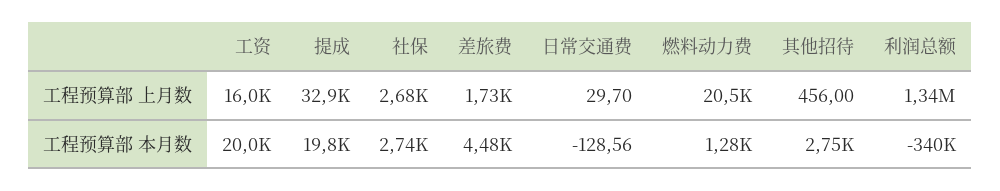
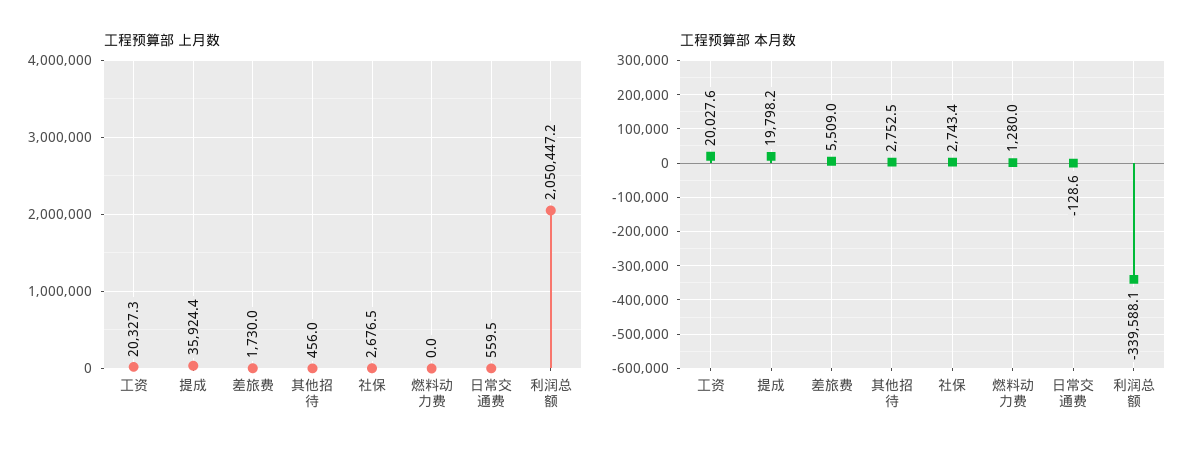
  {
    "工程预算部 上月数": {
-     "工资": 16000,
+     "工资": 20327.3,
-     "提成": 32900,
+     "提成": 35924.4,
      "社保": 2676.5,
      "差旅费": 1730,
-     "日常交通费": 29.7,
+     "日常交通费": 559.5,
-     "燃料动力费": 20500,
+     "燃料动力费": 0,
      "其他招待": 456,
-     "利润总额": 1340000
+     "利润总额": 2050447.2
    },
    "工程预算部 本月数": {
      "工资": 20027.6,
      "提成": 19798.2,
      "社保": 2743.4,
-     "差旅费": 4480,
+     "差旅费": 5509,
      "日常交通费": -128.56,
      "燃料动力费": 1280,
      "其他招待": 2752.5,
      "利润总额": -339588.1
    }
  }

